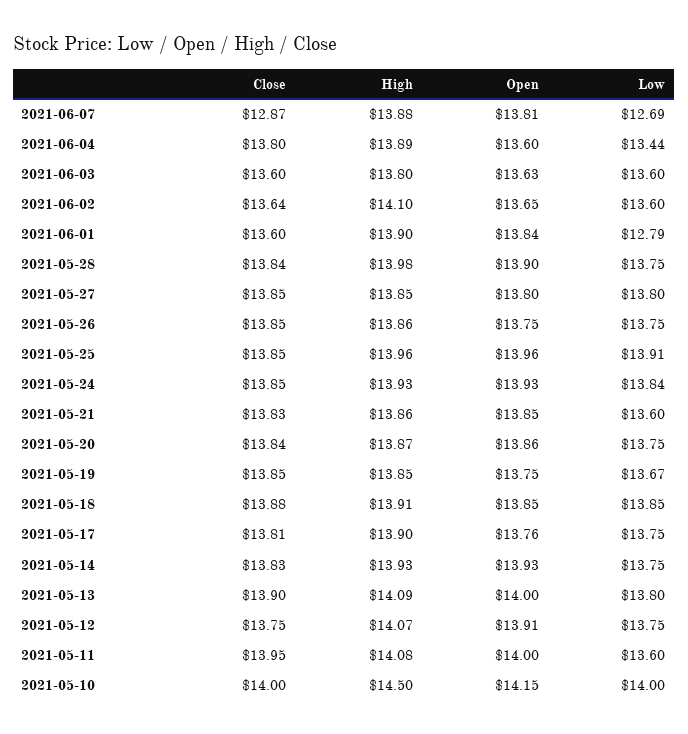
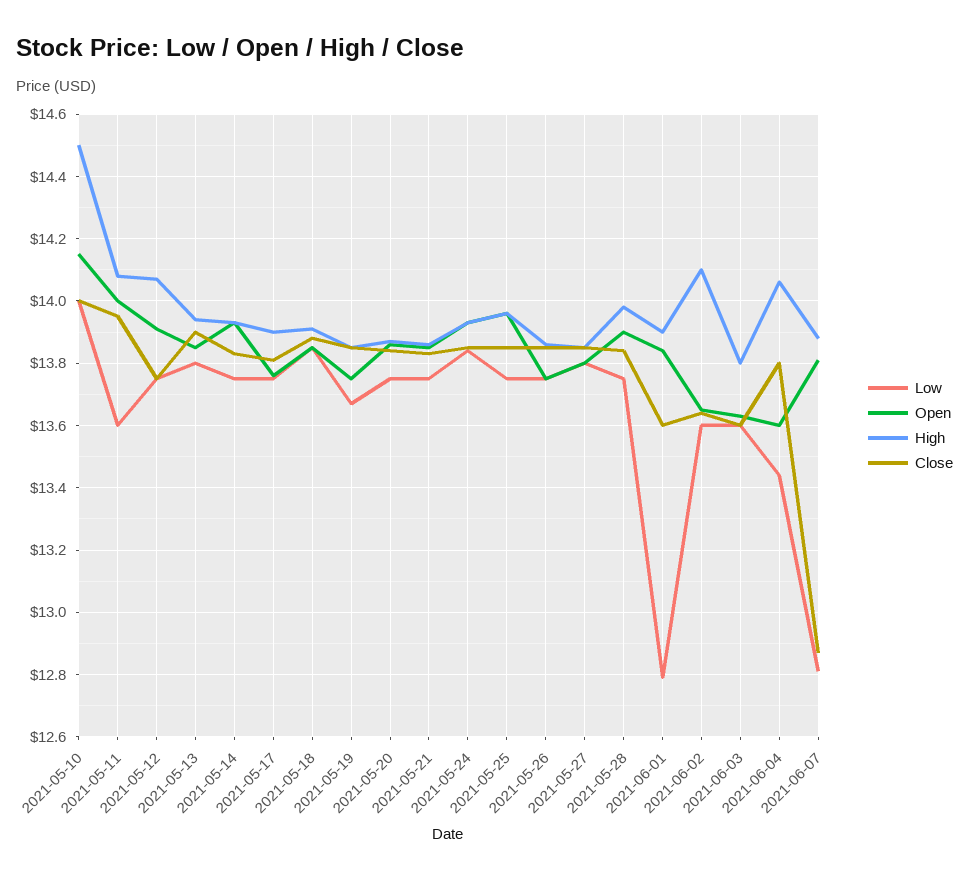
  {
    "Close": {
      "2021-06-07": 12.87,
      "2021-06-04": 13.8,
      "2021-06-03": 13.6,
      "2021-06-02": 13.64,
      "2021-06-01": 13.6,
      "2021-05-28": 13.84,
      "2021-05-27": 13.85,
      "2021-05-26": 13.85,
      "2021-05-25": 13.85,
      "2021-05-24": 13.85,
      "2021-05-21": 13.83,
      "2021-05-20": 13.84,
      "2021-05-19": 13.85,
      "2021-05-18": 13.88,
      "2021-05-17": 13.81,
      "2021-05-14": 13.83,
      "2021-05-13": 13.9,
      "2021-05-12": 13.75,
      "2021-05-11": 13.95,
      "2021-05-10": 14
    },
    "High": {
      "2021-06-07": 13.88,
-     "2021-06-04": 13.89,
+     "2021-06-04": 14.05,
      "2021-06-03": 13.8,
      "2021-06-02": 14.1,
      "2021-06-01": 13.9,
      "2021-05-28": 13.98,
      "2021-05-27": 13.85,
      "2021-05-26": 13.86,
      "2021-05-25": 13.96,
      "2021-05-24": 13.93,
      "2021-05-21": 13.86,
      "2021-05-20": 13.87,
      "2021-05-19": 13.85,
      "2021-05-18": 13.91,
      "2021-05-17": 13.9,
      "2021-05-14": 13.93,
-     "2021-05-13": 14.09,
+     "2021-05-13": 13.95,
      "2021-05-12": 14.07,
      "2021-05-11": 14.08,
      "2021-05-10": 14.5
    },
    "Open": {
      "2021-06-07": 13.81,
      "2021-06-04": 13.6,
      "2021-06-03": 13.63,
      "2021-06-02": 13.65,
      "2021-06-01": 13.84,
      "2021-05-28": 13.9,
      "2021-05-27": 13.8,
      "2021-05-26": 13.75,
      "2021-05-25": 13.96,
      "2021-05-24": 13.93,
      "2021-05-21": 13.85,
      "2021-05-20": 13.86,
      "2021-05-19": 13.75,
      "2021-05-18": 13.85,
      "2021-05-17": 13.76,
      "2021-05-14": 13.93,
-     "2021-05-13": 14,
+     "2021-05-13": 13.85,
      "2021-05-12": 13.91,
      "2021-05-11": 14,
      "2021-05-10": 14.15
    },
    "Low": {
-     "2021-06-07": 12.69,
+     "2021-06-07": 12.8,
      "2021-06-04": 13.44,
      "2021-06-03": 13.6,
      "2021-06-02": 13.6,
      "2021-06-01": 12.79,
      "2021-05-28": 13.75,
      "2021-05-27": 13.8,
      "2021-05-26": 13.75,
-     "2021-05-25": 13.91,
+     "2021-05-25": 13.75,
      "2021-05-24": 13.84,
-     "2021-05-21": 13.6,
+     "2021-05-21": 13.75,
      "2021-05-20": 13.75,
      "2021-05-19": 13.67,
      "2021-05-18": 13.85,
      "2021-05-17": 13.75,
      "2021-05-14": 13.75,
      "2021-05-13": 13.8,
      "2021-05-12": 13.75,
      "2021-05-11": 13.6,
      "2021-05-10": 14
    }
  }

